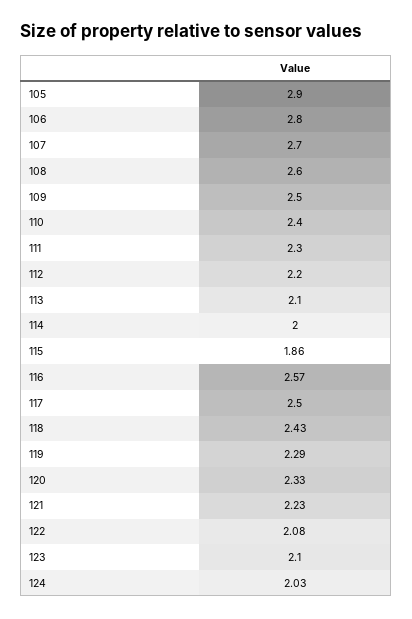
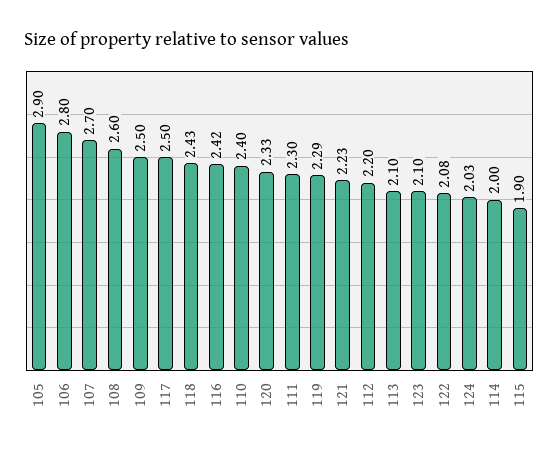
  {
    "105": 2.9,
    "106": 2.8,
    "107": 2.7,
    "108": 2.6,
    "109": 2.5,
    "110": 2.4,
    "111": 2.3,
    "112": 2.2,
    "113": 2.1,
    "114": 2,
-   "115": 1.86,
+   "115": 1.9,
-   "116": 2.57,
+   "116": 2.42,
    "117": 2.5,
    "118": 2.43,
    "119": 2.29,
    "120": 2.33,
    "121": 2.23,
    "122": 2.08,
    "123": 2.1,
    "124": 2.03
  }

